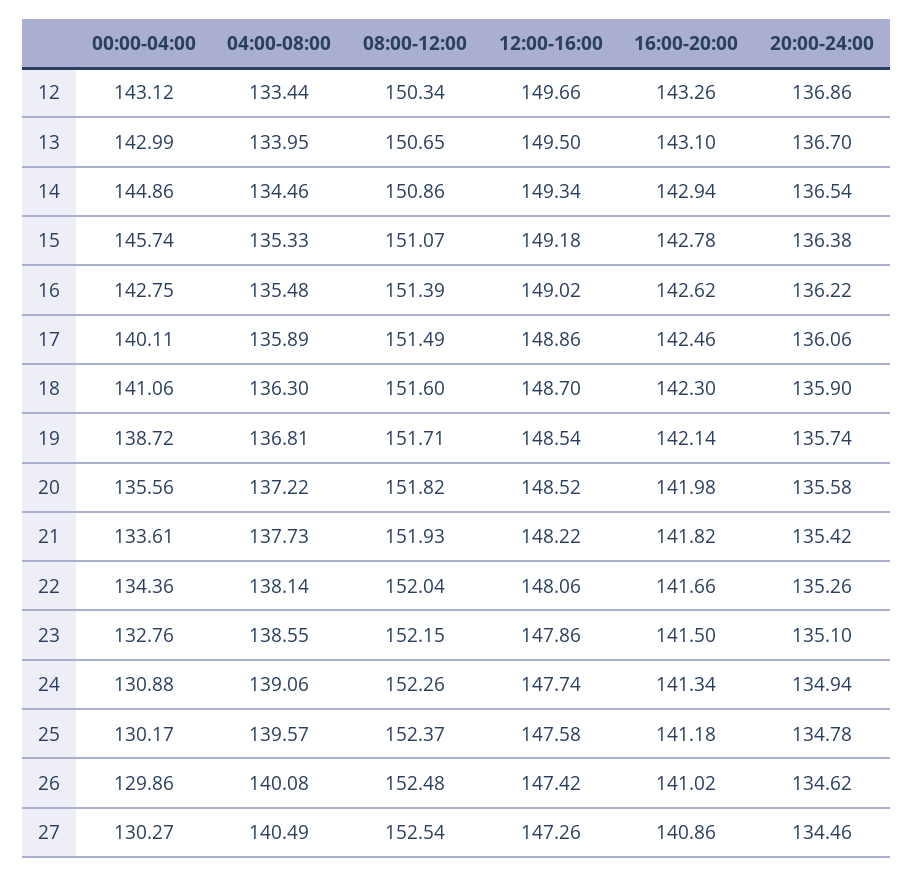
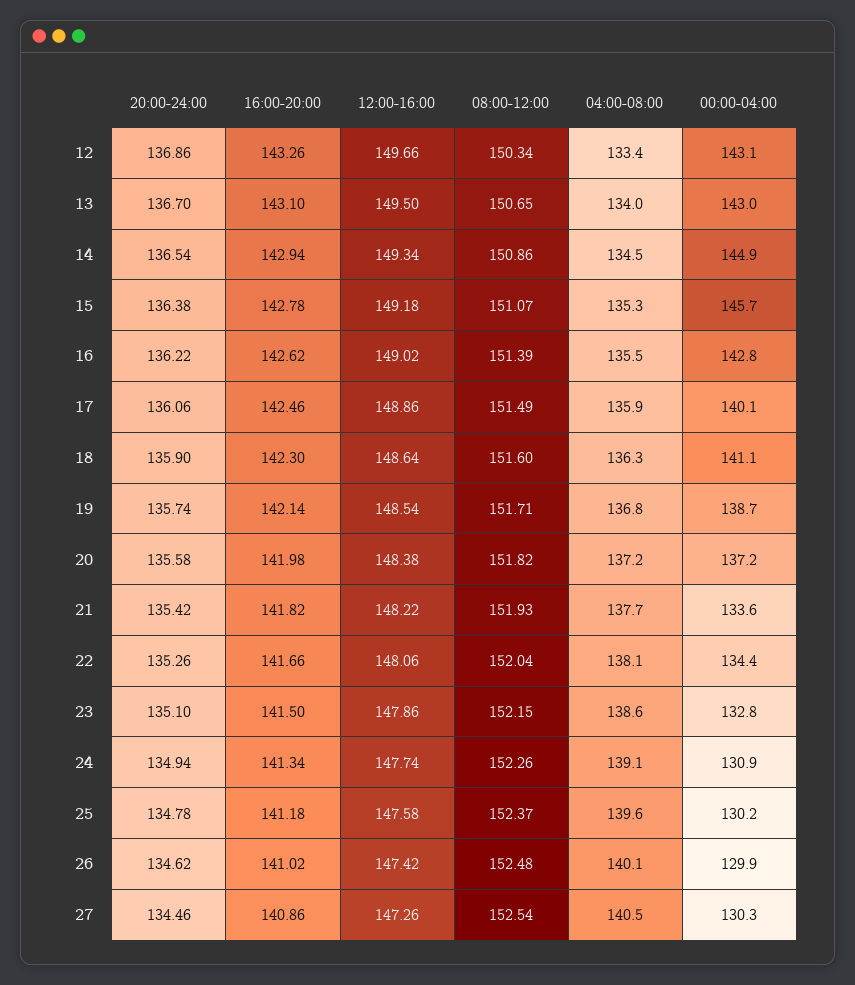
  {
    "00:00-04:00": {
      "12": 143.12,
      "13": 142.99,
      "14": 144.86,
      "15": 145.74,
      "16": 142.75,
      "17": 140.11,
      "18": 141.06,
      "19": 138.72,
-     "20": 135.56,
+     "20": 137.2,
      "21": 133.61,
      "22": 134.36,
      "23": 132.76,
      "24": 130.88,
      "25": 130.17,
      "26": 129.86,
      "27": 130.27
    },
    "04:00-08:00": {
      "12": 133.44,
      "13": 133.95,
      "14": 134.46,
      "15": 135.33,
      "16": 135.48,
      "17": 135.89,
      "18": 136.3,
      "19": 136.81,
      "20": 137.22,
      "21": 137.73,
      "22": 138.14,
      "23": 138.55,
      "24": 139.06,
      "25": 139.57,
      "26": 140.08,
      "27": 140.49
    },
    "08:00-12:00": {
      "12": 150.34,
      "13": 150.65,
      "14": 150.86,
      "15": 151.07,
      "16": 151.39,
      "17": 151.49,
      "18": 151.6,
      "19": 151.71,
      "20": 151.82,
      "21": 151.93,
      "22": 152.04,
      "23": 152.15,
      "24": 152.26,
      "25": 152.37,
      "26": 152.48,
      "27": 152.54
    },
    "12:00-16:00": {
      "12": 149.66,
      "13": 149.5,
      "14": 149.34,
      "15": 149.18,
      "16": 149.02,
      "17": 148.86,
-     "18": 148.7,
+     "18": 148.64,
      "19": 148.54,
-     "20": 148.52,
+     "20": 148.38,
      "21": 148.22,
      "22": 148.06,
      "23": 147.86,
      "24": 147.74,
      "25": 147.58,
      "26": 147.42,
      "27": 147.26
    },
    "16:00-20:00": {
      "12": 143.26,
      "13": 143.1,
      "14": 142.94,
      "15": 142.78,
      "16": 142.62,
      "17": 142.46,
      "18": 142.3,
      "19": 142.14,
      "20": 141.98,
      "21": 141.82,
      "22": 141.66,
      "23": 141.5,
      "24": 141.34,
      "25": 141.18,
      "26": 141.02,
      "27": 140.86
    },
    "20:00-24:00": {
      "12": 136.86,
      "13": 136.7,
      "14": 136.54,
      "15": 136.38,
      "16": 136.22,
      "17": 136.06,
      "18": 135.9,
      "19": 135.74,
      "20": 135.58,
      "21": 135.42,
      "22": 135.26,
      "23": 135.1,
      "24": 134.94,
      "25": 134.78,
      "26": 134.62,
      "27": 134.46
    }
  }

